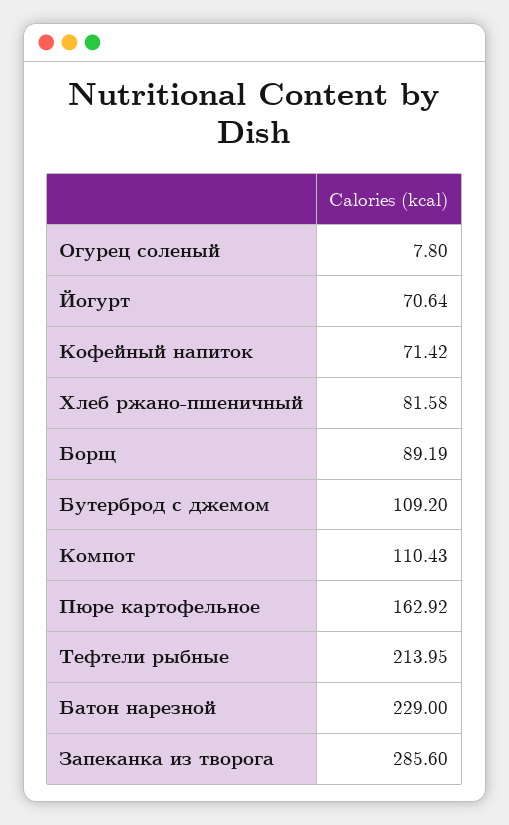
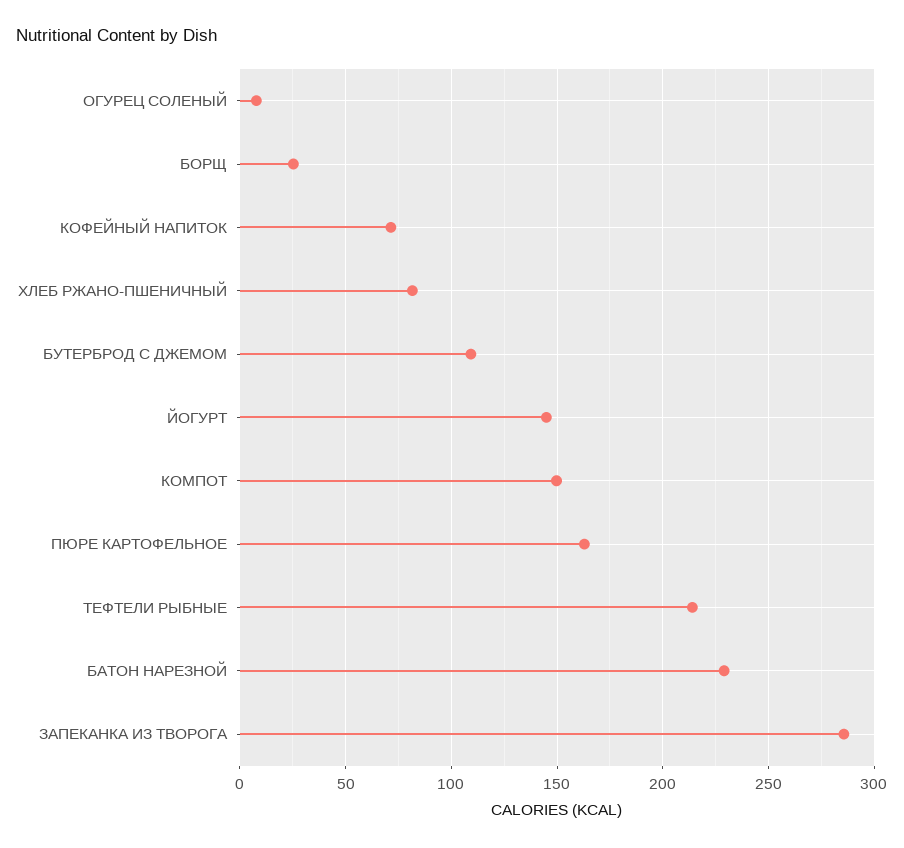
  {
    "Огурец соленый": 7.8,
-   "Йогурт": 70.64,
+   "Йогурт": 145,
    "Кофейный напиток": 71.42,
    "Хлеб ржано-пшеничный": 81.58,
-   "Борщ": 89.19,
+   "Борщ": 25,
    "Бутерброд с джемом": 109.2,
-   "Компот": 110.43,
+   "Компот": 150,
    "Пюре картофельное": 162.92,
    "Тефтели рыбные": 213.95,
    "Батон нарезной": 229,
    "Запеканка из творога": 285.6
  }

